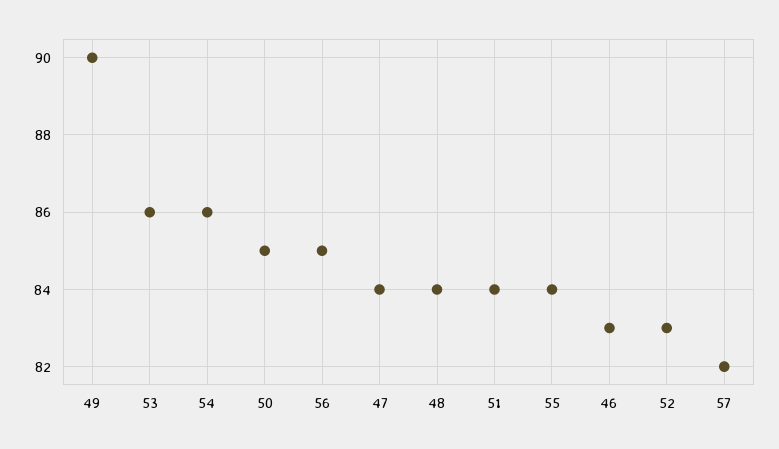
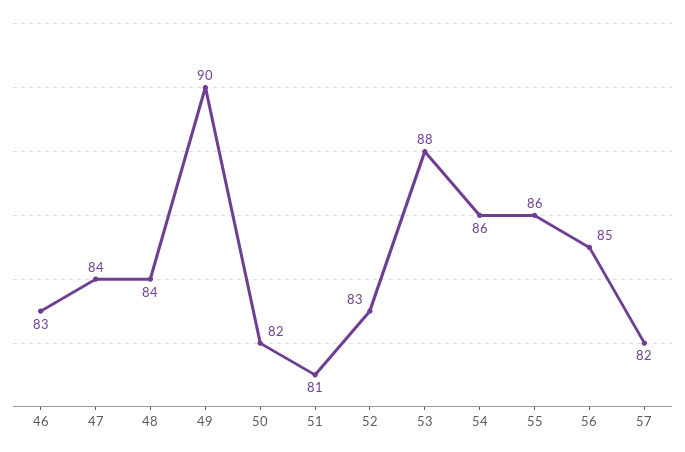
  {
    "49": 90,
-   "53": 86,
+   "53": 88,
    "54": 86,
-   "50": 85,
+   "50": 82,
    "56": 85,
    "47": 84,
    "48": 84,
-   "51": 84,
+   "51": 81,
-   "55": 84,
+   "55": 86,
    "46": 83,
    "52": 83,
    "57": 82
  }

